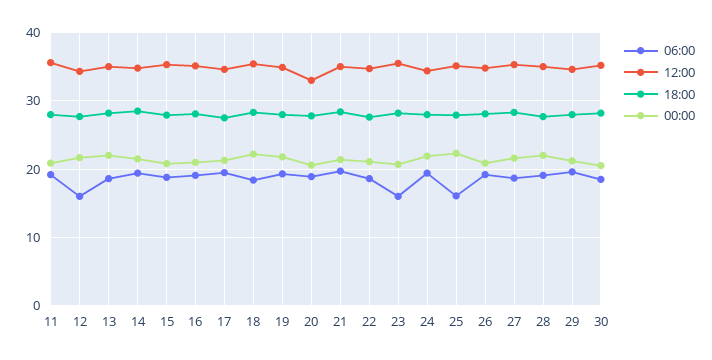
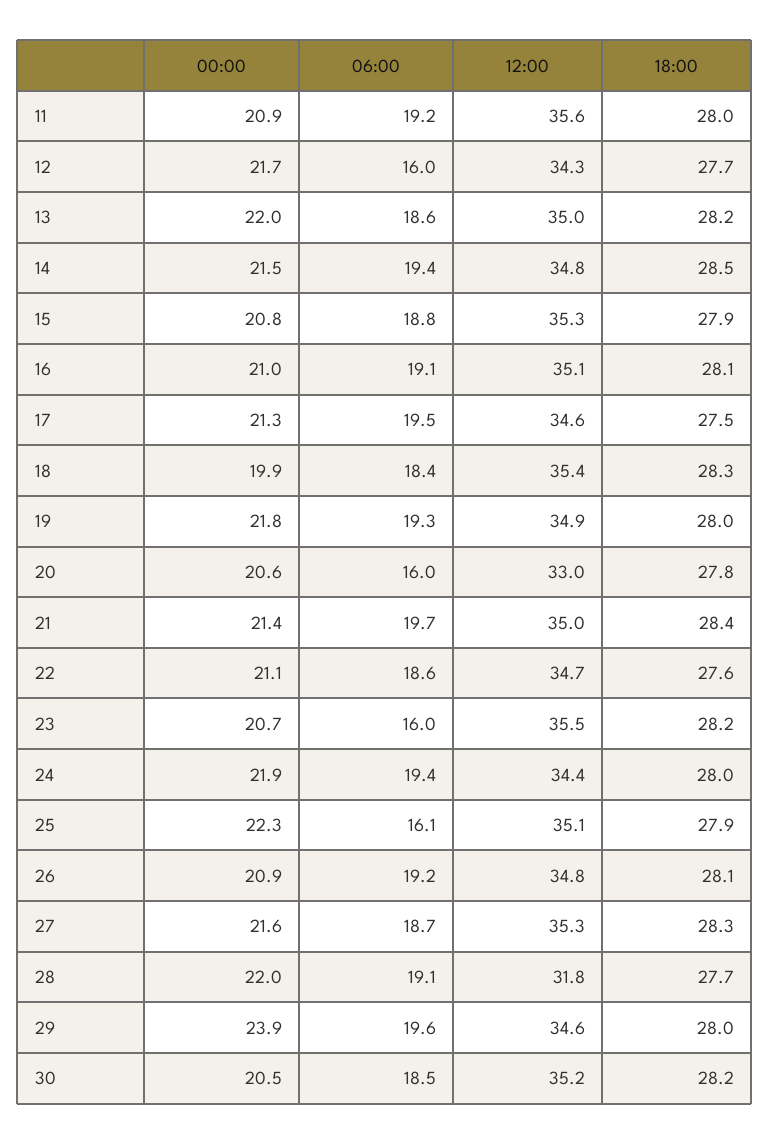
  {
    "06:00": {
      "11": 19.2,
      "12": 16,
      "13": 18.6,
      "14": 19.4,
      "15": 18.8,
      "16": 19.1,
      "17": 19.5,
      "18": 18.4,
      "19": 19.3,
-     "20": 19,
+     "20": 16,
      "21": 19.7,
      "22": 18.6,
      "23": 16,
      "24": 19.4,
      "25": 16.1,
      "26": 19.2,
      "27": 18.7,
      "28": 19.1,
      "29": 19.6,
      "30": 18.5
    },
    "12:00": {
      "11": 35.6,
      "12": 34.3,
      "13": 35,
      "14": 34.8,
      "15": 35.3,
      "16": 35.1,
      "17": 34.6,
      "18": 35.4,
      "19": 34.9,
      "20": 33,
      "21": 35,
      "22": 34.7,
      "23": 35.5,
      "24": 34.4,
      "25": 35.1,
      "26": 34.8,
      "27": 35.3,
-     "28": 35,
+     "28": 31.8,
      "29": 34.6,
      "30": 35.2
    },
    "18:00": {
      "11": 28,
      "12": 27.7,
      "13": 28.2,
      "14": 28.5,
      "15": 27.9,
      "16": 28.1,
      "17": 27.5,
      "18": 28.3,
      "19": 28,
      "20": 27.8,
      "21": 28.4,
      "22": 27.6,
      "23": 28.2,
      "24": 28,
      "25": 27.9,
      "26": 28.1,
      "27": 28.3,
      "28": 27.7,
      "29": 28,
      "30": 28.2
    },
    "00:00": {
      "11": 20.9,
      "12": 21.7,
      "13": 22,
      "14": 21.5,
      "15": 20.8,
      "16": 21,
      "17": 21.3,
-     "18": 22,
+     "18": 19.9,
      "19": 21.8,
      "20": 20.6,
      "21": 21.4,
      "22": 21.1,
      "23": 20.7,
      "24": 21.9,
      "25": 22.3,
      "26": 20.9,
      "27": 21.6,
      "28": 22,
-     "29": 21,
+     "29": 23.9,
      "30": 20.5
    }
  }

